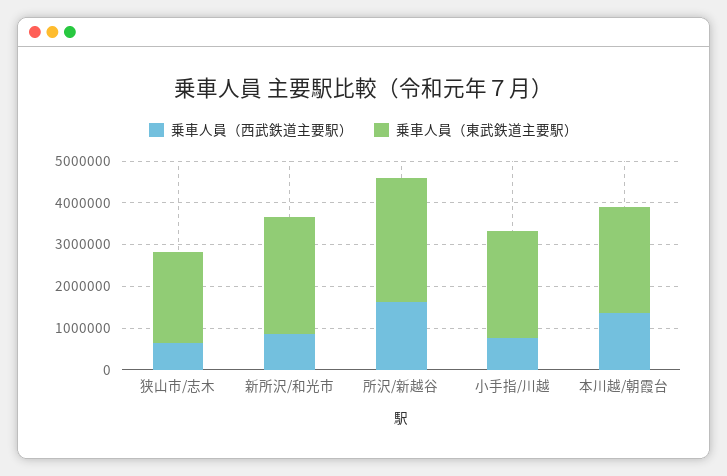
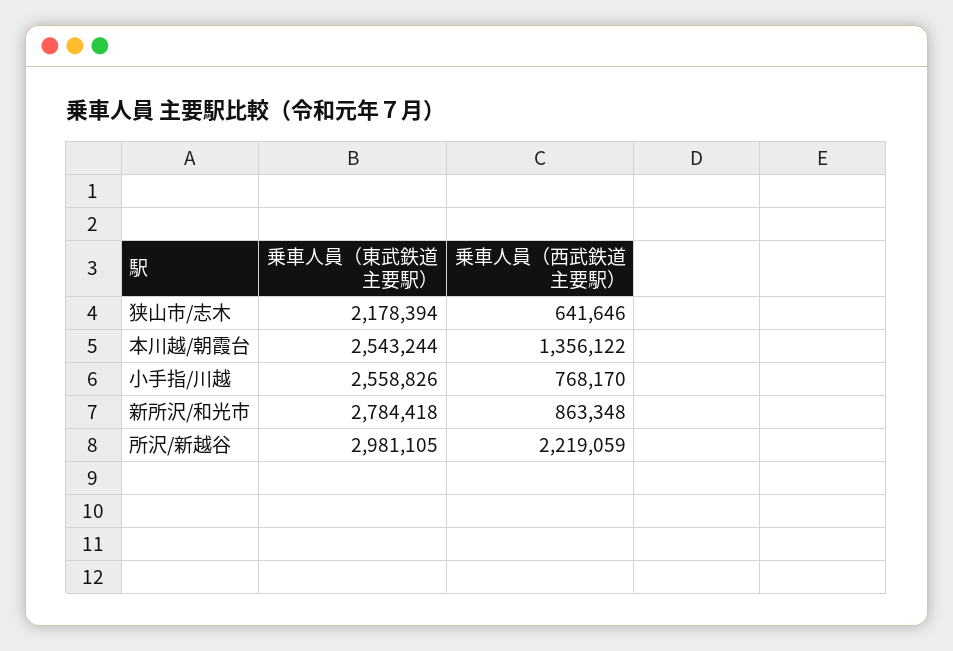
  {
    "乗車人員（西武鉄道主要駅）": {
      "狭山市/志木": 641646,
      "新所沢/和光市": 863348,
-     "所沢/新越谷": 1600000,
+     "所沢/新越谷": 2219059,
      "小手指/川越": 768170,
      "本川越/朝霞台": 1356122
    },
    "乗車人員（東武鉄道主要駅）": {
      "狭山市/志木": 2178394,
      "新所沢/和光市": 2784418,
      "所沢/新越谷": 2981105,
      "小手指/川越": 2558826,
      "本川越/朝霞台": 2543244
    }
  }

